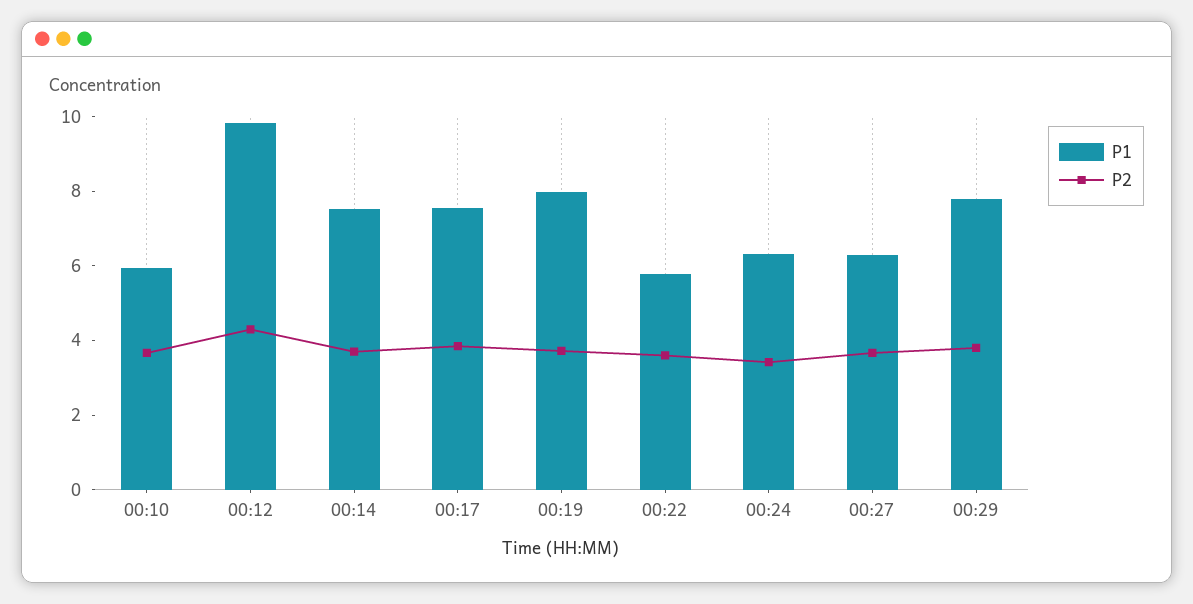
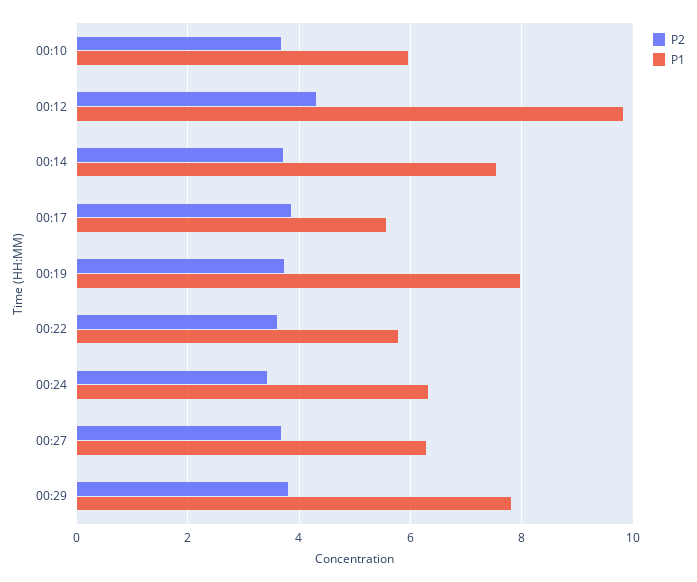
  {
    "P1": {
      "00:10": 6,
      "00:12": 9.8,
      "00:14": 7.6,
-     "00:17": 7.5,
+     "00:17": 5.6,
      "00:19": 8,
      "00:22": 5.8,
      "00:24": 6.4,
      "00:27": 6.2,
      "00:29": 7.8
    },
    "P2": {
      "00:10": 3.6,
      "00:12": 4.4,
      "00:14": 3.8,
      "00:17": 3.8,
      "00:19": 3.8,
      "00:22": 3.6,
      "00:24": 3.4,
      "00:27": 3.6,
      "00:29": 3.8
    }
  }

